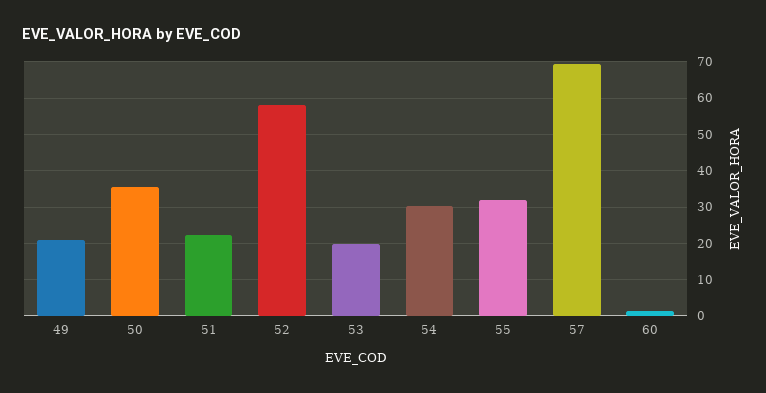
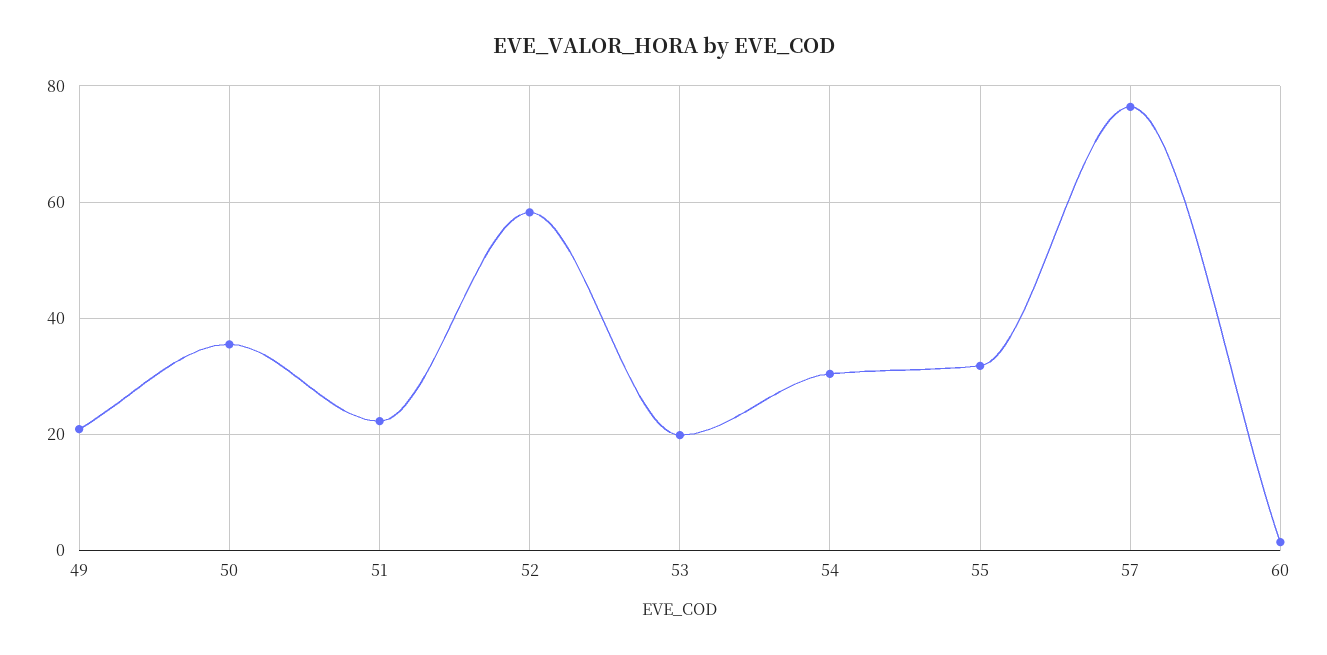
  {
    "49": 20,
    "50": 36,
    "51": 22,
    "52": 58,
    "53": 20,
    "54": 30,
    "55": 32,
-   "57": 70,
+   "57": 76,
    "60": 2
  }

